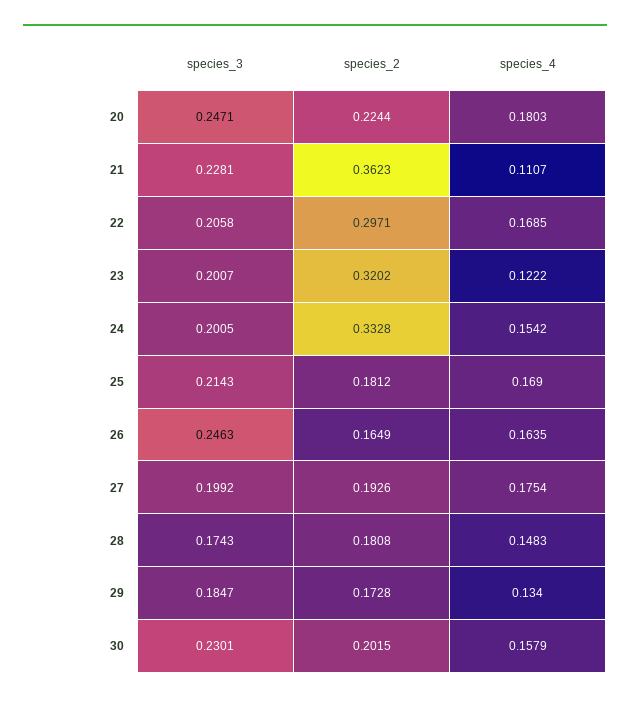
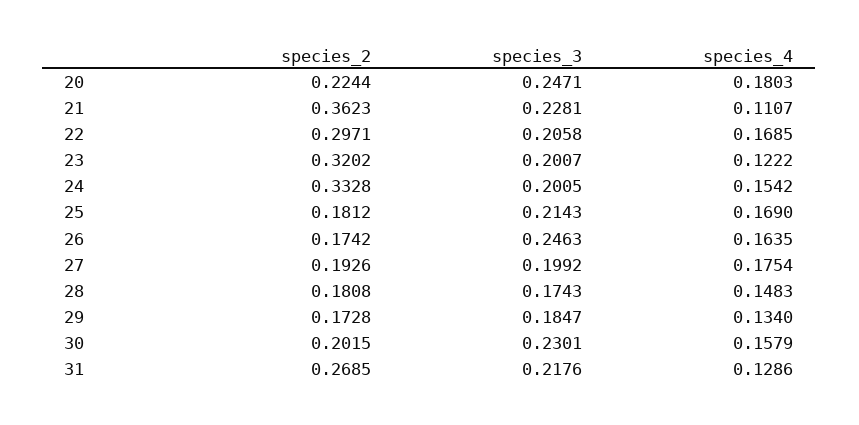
  {
    "species_3": {
      "20": 0.2471,
      "21": 0.2281,
      "22": 0.2058,
      "23": 0.2007,
      "24": 0.2005,
      "25": 0.2143,
      "26": 0.2463,
      "27": 0.1992,
      "28": 0.1743,
      "29": 0.1847,
-     "30": 0.2301
+     "30": 0.2301,
+     "31": 0.2176
    },
    "species_2": {
      "20": 0.2244,
      "21": 0.3623,
      "22": 0.2971,
      "23": 0.3202,
      "24": 0.3328,
      "25": 0.1812,
-     "26": 0.1649,
+     "26": 0.1742,
      "27": 0.1926,
      "28": 0.1808,
      "29": 0.1728,
-     "30": 0.2015
+     "30": 0.2015,
+     "31": 0.2685
    },
    "species_4": {
      "20": 0.1803,
      "21": 0.1107,
      "22": 0.1685,
      "23": 0.1222,
      "24": 0.1542,
      "25": 0.169,
      "26": 0.1635,
      "27": 0.1754,
      "28": 0.1483,
      "29": 0.134,
-     "30": 0.1579
+     "30": 0.1579,
+     "31": 0.1286
    }
  }

